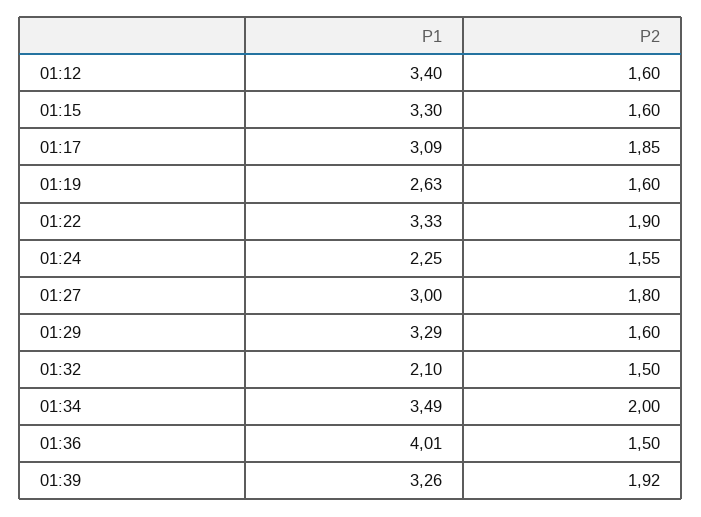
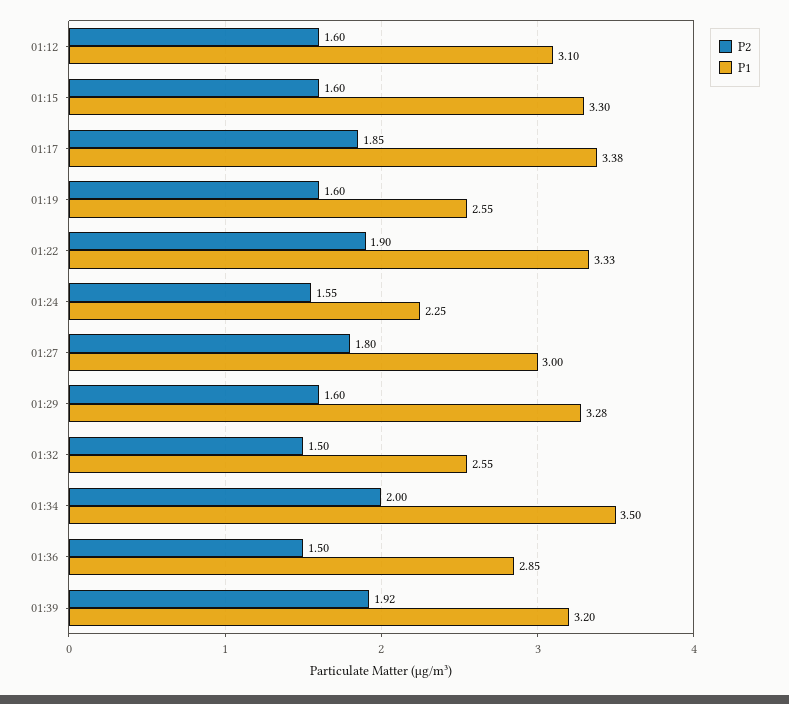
  {
    "P1": {
-     "01:12": 3.4,
+     "01:12": 3.1,
      "01:15": 3.3,
-     "01:17": 3.09,
+     "01:17": 3.38,
-     "01:19": 2.63,
+     "01:19": 2.55,
      "01:22": 3.33,
      "01:24": 2.25,
      "01:27": 3,
-     "01:29": 3.29,
+     "01:29": 3.28,
-     "01:32": 2.1,
+     "01:32": 2.55,
-     "01:34": 3.49,
+     "01:34": 3.5,
-     "01:36": 4.01,
+     "01:36": 2.85,
-     "01:39": 3.26
+     "01:39": 3.2
    },
    "P2": {
      "01:12": 1.6,
      "01:15": 1.6,
      "01:17": 1.85,
      "01:19": 1.6,
      "01:22": 1.9,
      "01:24": 1.55,
      "01:27": 1.8,
      "01:29": 1.6,
      "01:32": 1.5,
      "01:34": 2,
      "01:36": 1.5,
      "01:39": 1.92
    }
  }

